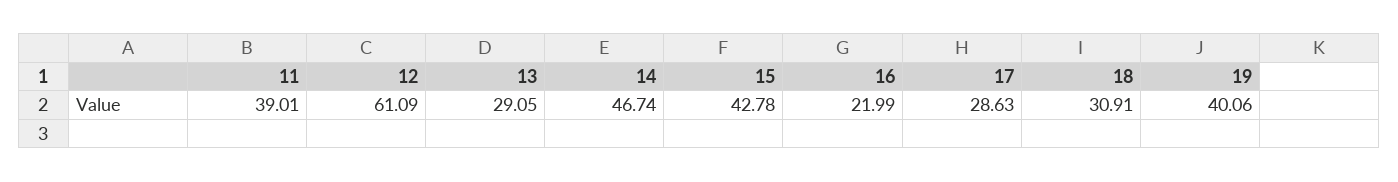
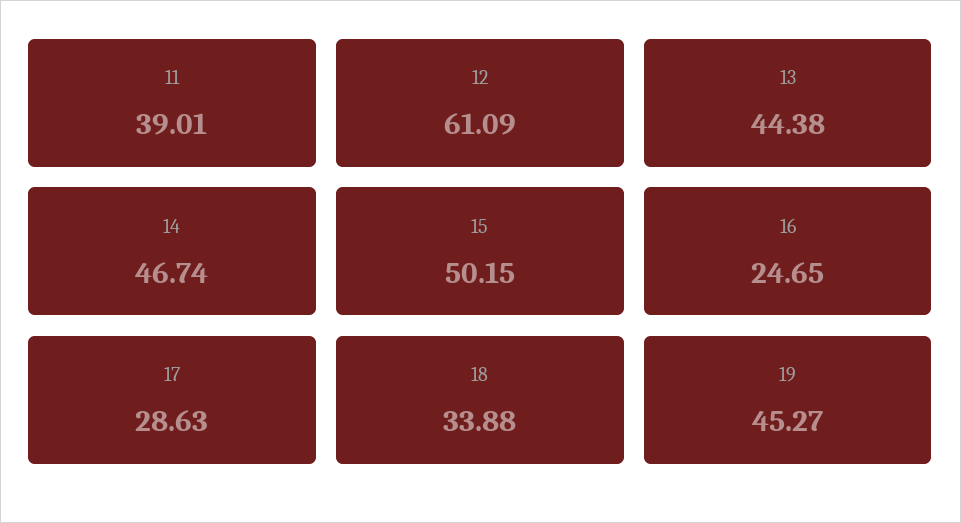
  {
    "11": 39.01,
    "12": 61.09,
-   "13": 29.05,
+   "13": 44.38,
    "14": 46.74,
-   "15": 42.78,
+   "15": 50.15,
-   "16": 21.99,
+   "16": 24.65,
    "17": 28.63,
-   "18": 30.91,
+   "18": 33.88,
-   "19": 40.06
+   "19": 45.27
  }

